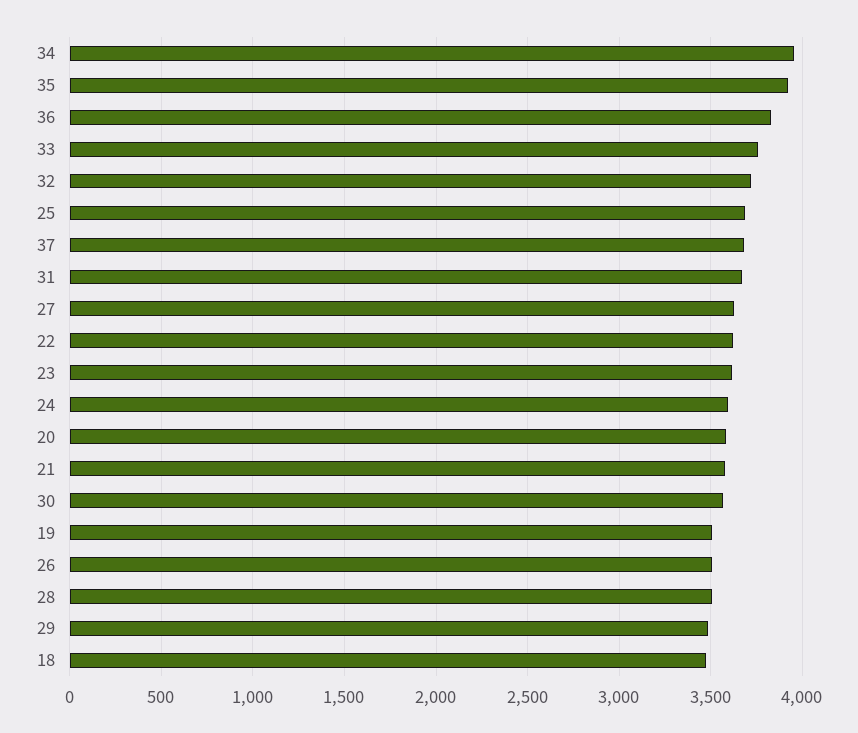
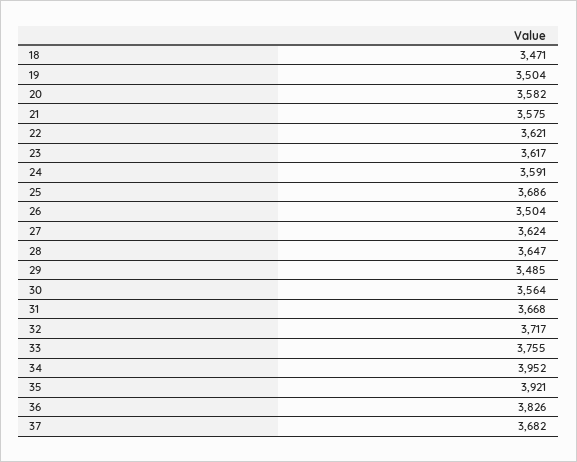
  {
    "34": 3952,
    "35": 3921,
    "36": 3826,
    "33": 3755,
    "32": 3717,
    "25": 3686,
    "37": 3682,
    "31": 3668,
    "27": 3624,
    "22": 3621,
    "23": 3617,
    "24": 3591,
    "20": 3582,
    "21": 3575,
    "30": 3564,
    "19": 3504,
    "26": 3504,
-   "28": 3500,
+   "28": 3647,
    "29": 3485,
    "18": 3471
  }

